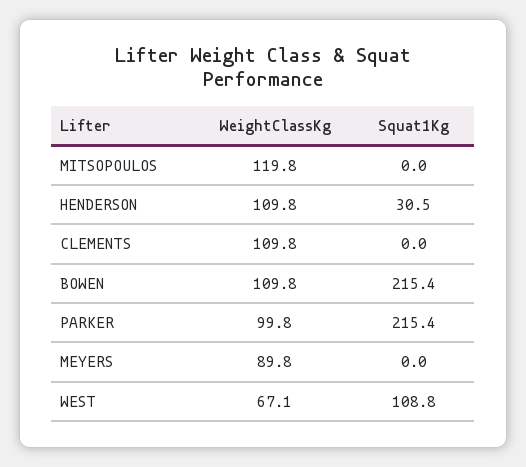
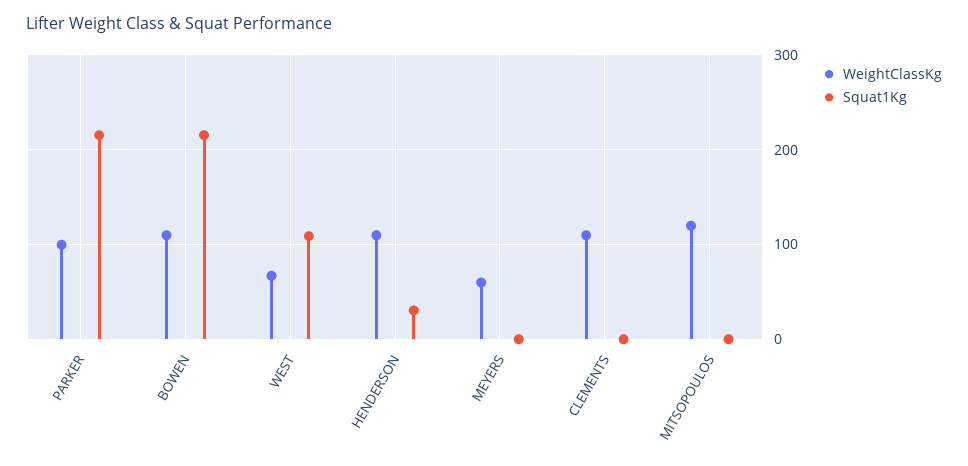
  {
    "WeightClassKg": {
      "MITSOPOULOS": 119.8,
      "HENDERSON": 109.8,
      "CLEMENTS": 109.8,
      "BOWEN": 109.8,
      "PARKER": 99.8,
-     "MEYERS": 89.8,
+     "MEYERS": 60,
      "WEST": 67.1
    },
    "Squat1Kg": {
      "MITSOPOULOS": 0,
      "HENDERSON": 30.5,
      "CLEMENTS": 0,
      "BOWEN": 215.4,
      "PARKER": 215.4,
      "MEYERS": 0,
      "WEST": 108.8
    }
  }

